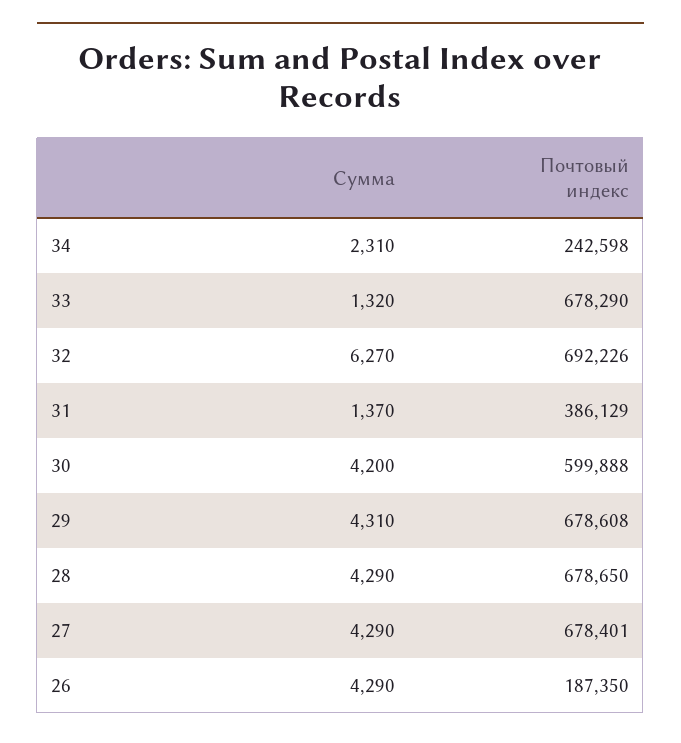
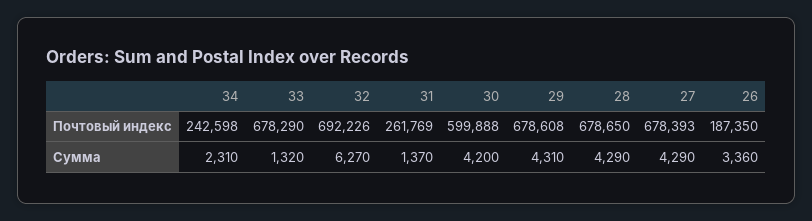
  {
    "Сумма": {
      "34": 2310,
      "33": 1320,
      "32": 6270,
      "31": 1370,
      "30": 4200,
      "29": 4310,
      "28": 4290,
      "27": 4290,
-     "26": 4290
+     "26": 3360
    },
    "Почтовый индекс": {
      "34": 242598,
      "33": 678290,
      "32": 692226,
-     "31": 386129,
+     "31": 261769,
      "30": 599888,
      "29": 678608,
      "28": 678650,
-     "27": 678401,
+     "27": 678393,
      "26": 187350
    }
  }

